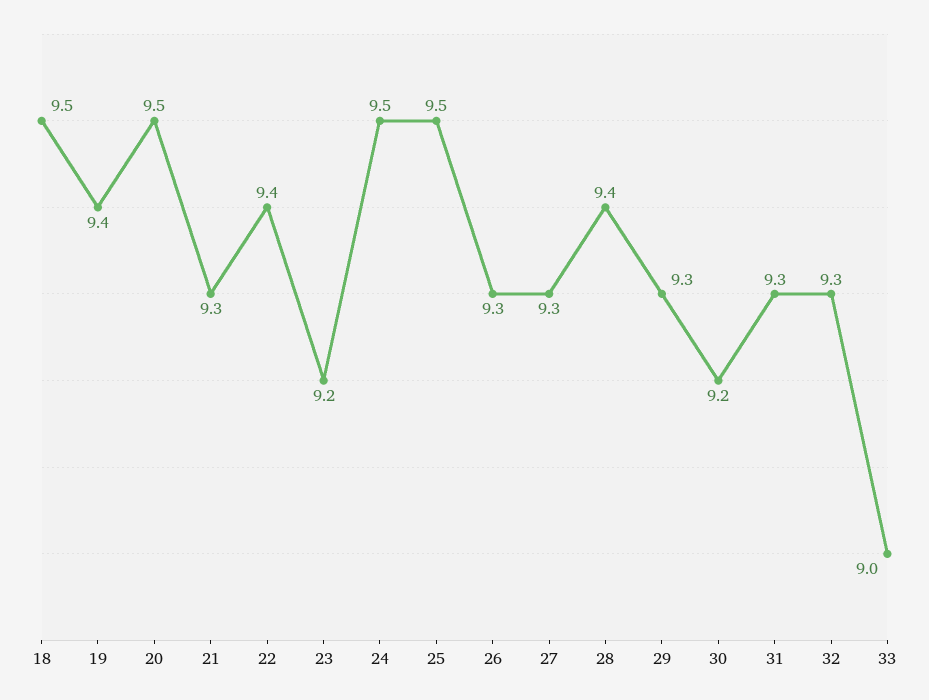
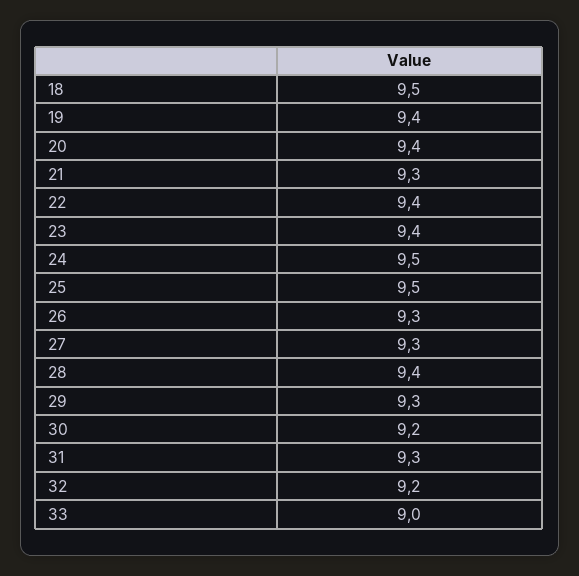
  {
    "18": 9.5,
    "19": 9.4,
-   "20": 9.5,
+   "20": 9.4,
    "21": 9.3,
    "22": 9.4,
-   "23": 9.2,
+   "23": 9.4,
    "24": 9.5,
    "25": 9.5,
    "26": 9.3,
    "27": 9.3,
    "28": 9.4,
    "29": 9.3,
    "30": 9.2,
    "31": 9.3,
-   "32": 9.3,
+   "32": 9.2,
    "33": 9
  }

